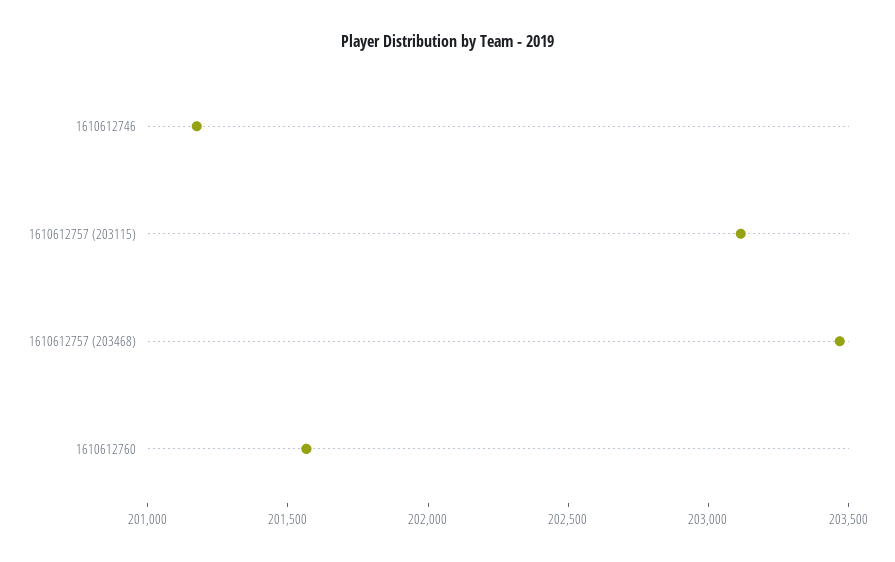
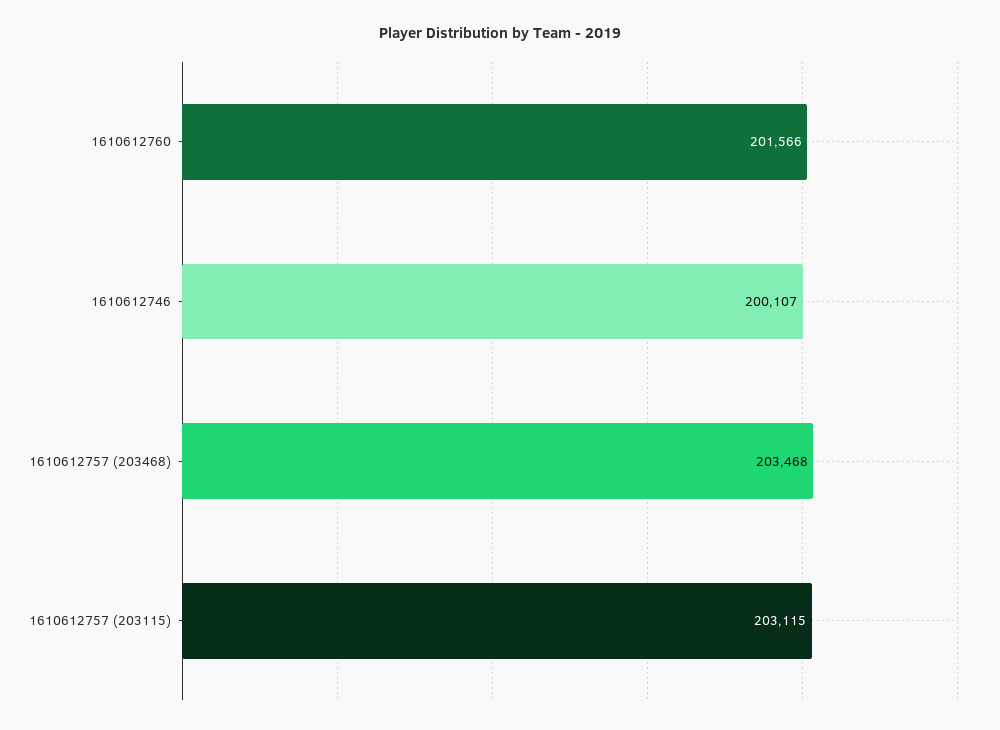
  {
-   "1610612746": 201200,
+   "1610612746": 200107,
    "1610612757 (203115)": 203115,
    "1610612757 (203468)": 203468,
    "1610612760": 201566
  }

